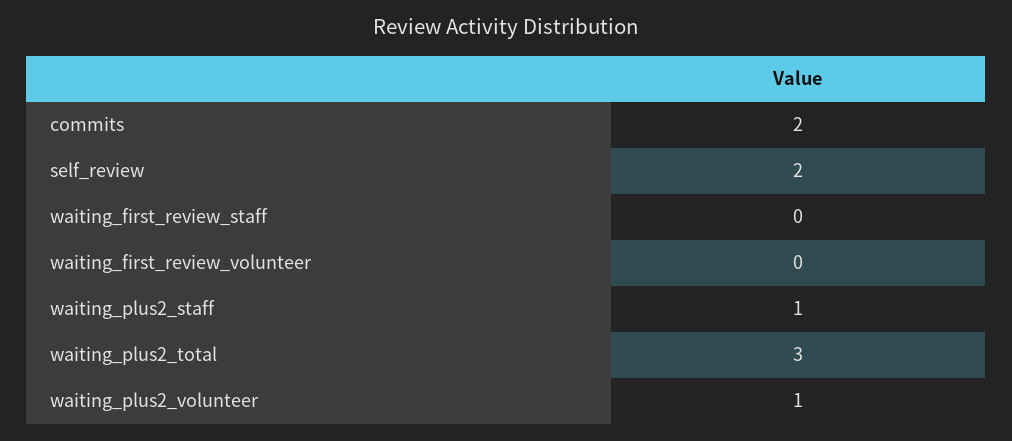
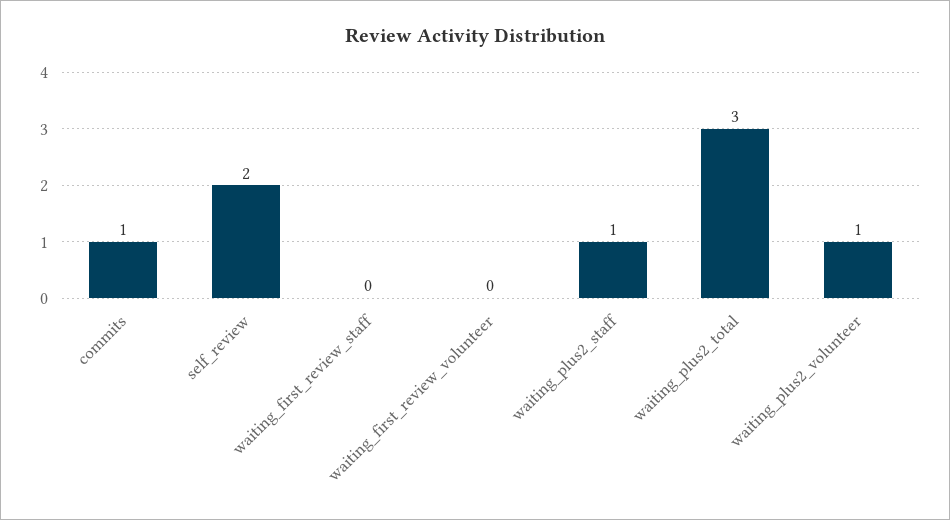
  {
-   "commits": 2,
+   "commits": 1,
    "self_review": 2,
    "waiting_first_review_staff": 0,
    "waiting_first_review_volunteer": 0,
    "waiting_plus2_staff": 1,
    "waiting_plus2_total": 3,
    "waiting_plus2_volunteer": 1
  }

